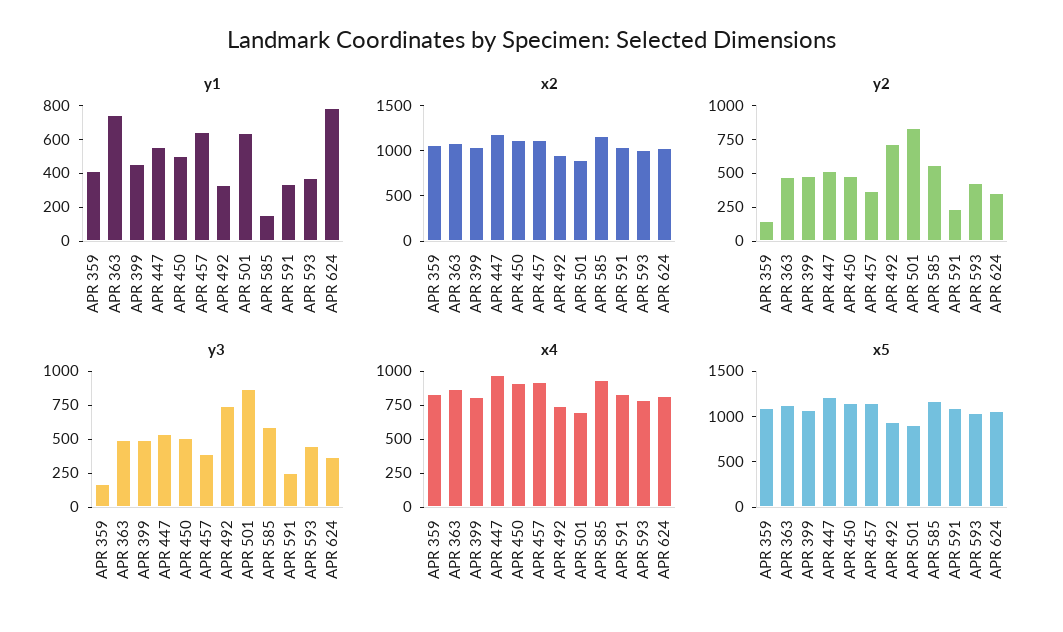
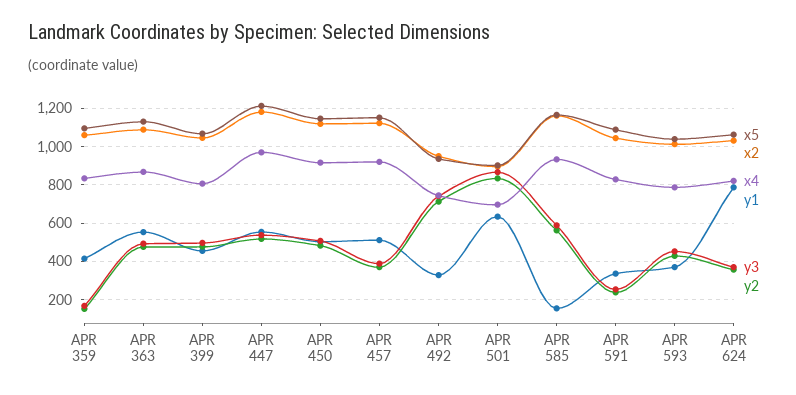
  {
    "y1": {
      "APR 359": 400,
-     "APR 363": 750,
+     "APR 363": 550,
      "APR 399": 450,
      "APR 447": 550,
      "APR 450": 500,
-     "APR 457": 650,
+     "APR 457": 500,
      "APR 492": 350,
      "APR 501": 650,
      "APR 585": 150,
      "APR 591": 350,
      "APR 593": 350,
      "APR 624": 800
    },
    "x2": {
      "APR 359": 1050,
      "APR 363": 1100,
      "APR 399": 1050,
      "APR 447": 1200,
      "APR 450": 1100,
      "APR 457": 1100,
      "APR 492": 950,
      "APR 501": 900,
      "APR 585": 1150,
      "APR 591": 1050,
      "APR 593": 1000,
      "APR 624": 1050
    },
    "y2": {
      "APR 359": 150,
      "APR 363": 500,
      "APR 399": 500,
      "APR 447": 500,
      "APR 450": 500,
      "APR 457": 350,
      "APR 492": 700,
      "APR 501": 850,
      "APR 585": 550,
      "APR 591": 250,
      "APR 593": 450,
      "APR 624": 350
    },
    "y3": {
      "APR 359": 150,
      "APR 363": 500,
      "APR 399": 500,
      "APR 447": 550,
      "APR 450": 500,
      "APR 457": 400,
      "APR 492": 750,
      "APR 501": 850,
      "APR 585": 600,
      "APR 591": 250,
      "APR 593": 450,
      "APR 624": 350
    },
    "x4": {
      "APR 359": 850,
      "APR 363": 850,
      "APR 399": 800,
      "APR 447": 950,
      "APR 450": 900,
      "APR 457": 900,
      "APR 492": 750,
      "APR 501": 700,
      "APR 585": 950,
      "APR 591": 850,
      "APR 593": 800,
      "APR 624": 800
    },
    "x5": {
      "APR 359": 1100,
      "APR 363": 1150,
      "APR 399": 1050,
      "APR 447": 1200,
      "APR 450": 1150,
      "APR 457": 1150,
      "APR 492": 950,
      "APR 501": 900,
      "APR 585": 1150,
      "APR 591": 1100,
      "APR 593": 1050,
      "APR 624": 1050
    }
  }

